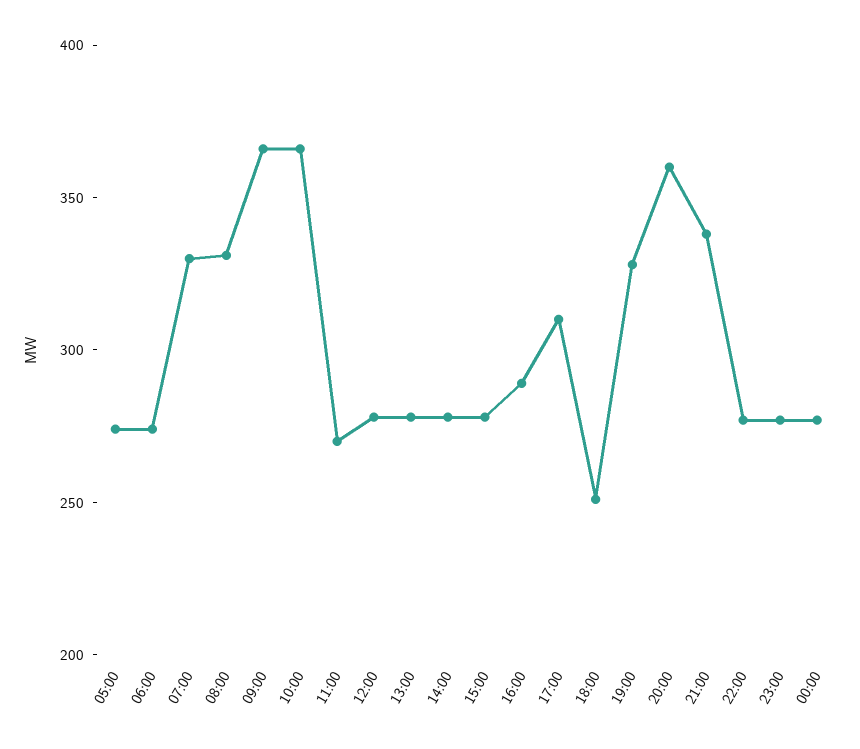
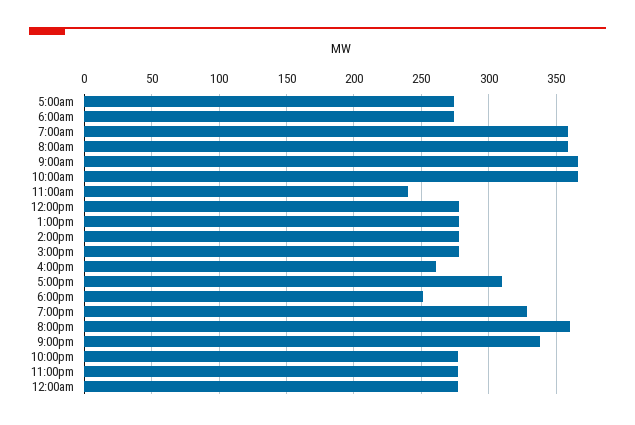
  {
    "05:00": 275,
    "06:00": 275,
-   "07:00": 330,
+   "07:00": 360,
-   "08:00": 330,
+   "08:00": 360,
    "09:00": 365,
    "10:00": 365,
-   "11:00": 270,
+   "11:00": 240,
    "12:00": 280,
    "13:00": 280,
    "14:00": 280,
    "15:00": 280,
-   "16:00": 290,
+   "16:00": 260,
    "17:00": 310,
    "18:00": 250,
    "19:00": 330,
    "20:00": 360,
    "21:00": 340,
    "22:00": 275,
    "23:00": 275,
    "00:00": 275
  }

